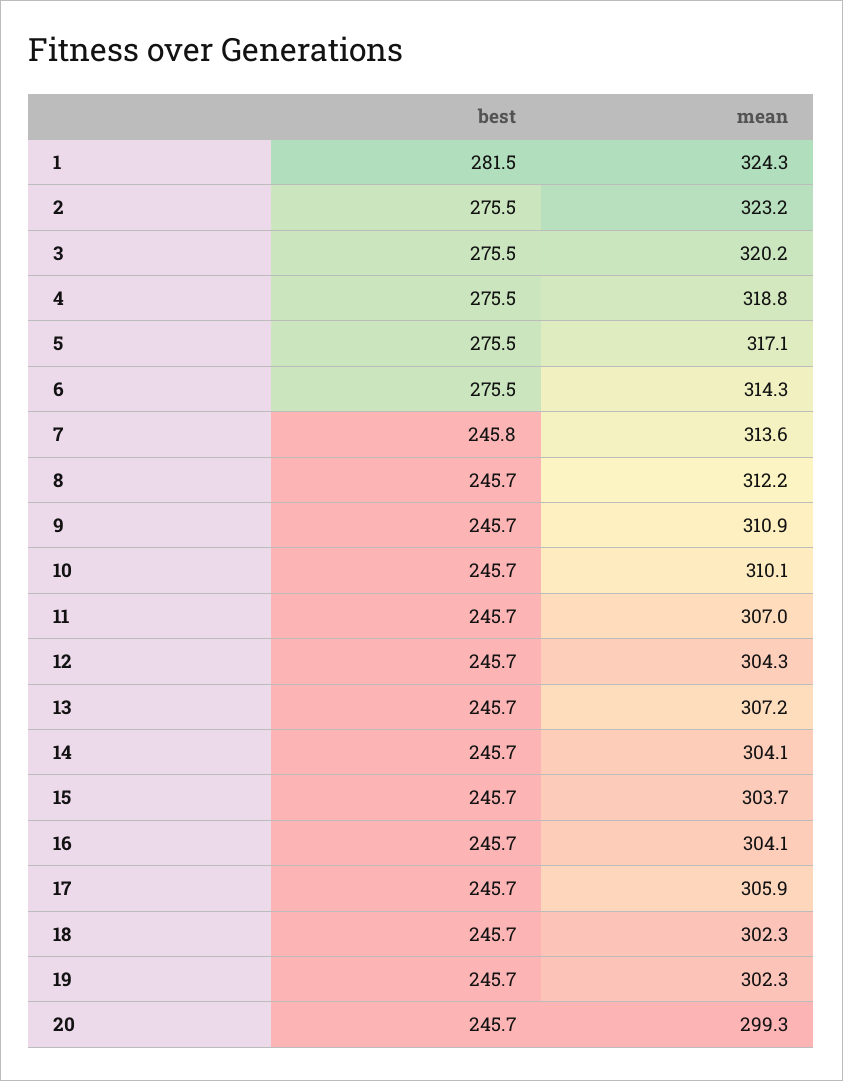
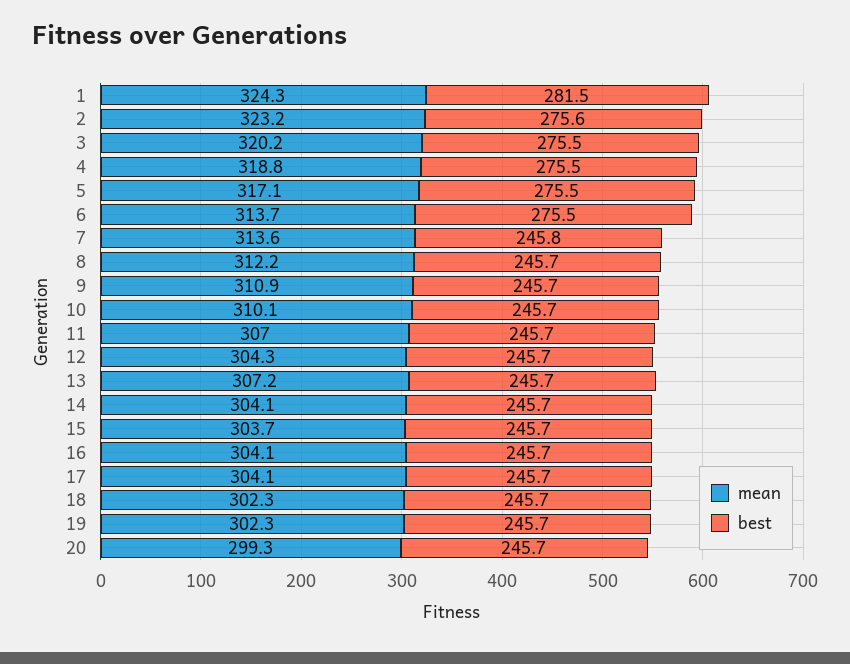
  {
    "best": {
      "1": 281.5,
-     "2": 275.5,
+     "2": 275.6,
      "3": 275.5,
      "4": 275.5,
      "5": 275.5,
      "6": 275.5,
      "7": 245.8,
      "8": 245.7,
      "9": 245.7,
      "10": 245.7,
      "11": 245.7,
      "12": 245.7,
      "13": 245.7,
      "14": 245.7,
      "15": 245.7,
      "16": 245.7,
      "17": 245.7,
      "18": 245.7,
      "19": 245.7,
      "20": 245.7
    },
    "mean": {
      "1": 324.3,
      "2": 323.2,
      "3": 320.2,
      "4": 318.8,
      "5": 317.1,
-     "6": 314.3,
+     "6": 313.7,
      "7": 313.6,
      "8": 312.2,
      "9": 310.9,
      "10": 310.1,
      "11": 307,
      "12": 304.3,
      "13": 307.2,
      "14": 304.1,
      "15": 303.7,
      "16": 304.1,
-     "17": 305.9,
+     "17": 304.1,
      "18": 302.3,
      "19": 302.3,
      "20": 299.3
    }
  }

